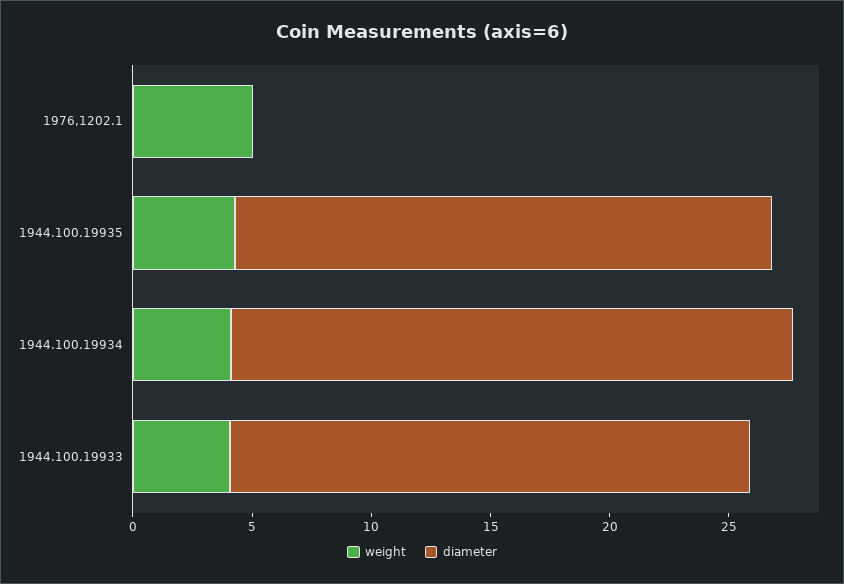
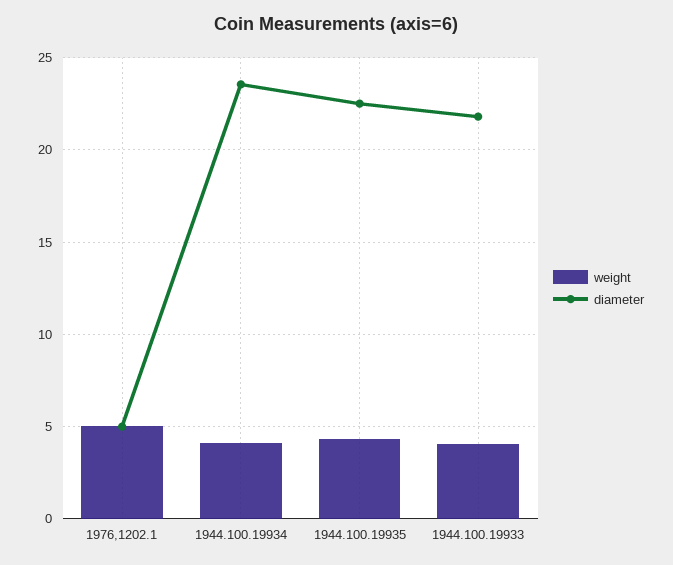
  {
    "weight": {
      "1976,1202.1": 5,
      "1944.100.19935": 4.5,
      "1944.100.19934": 4,
      "1944.100.19933": 4
    },
    "diameter": {
-     "1976,1202.1": 0,
+     "1976,1202.1": 5,
      "1944.100.19935": 22.5,
      "1944.100.19934": 23.5,
      "1944.100.19933": 22
    }
  }

